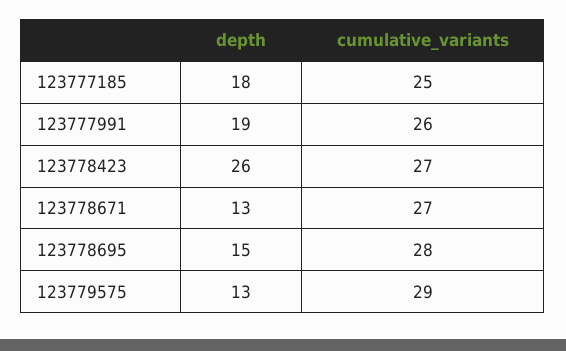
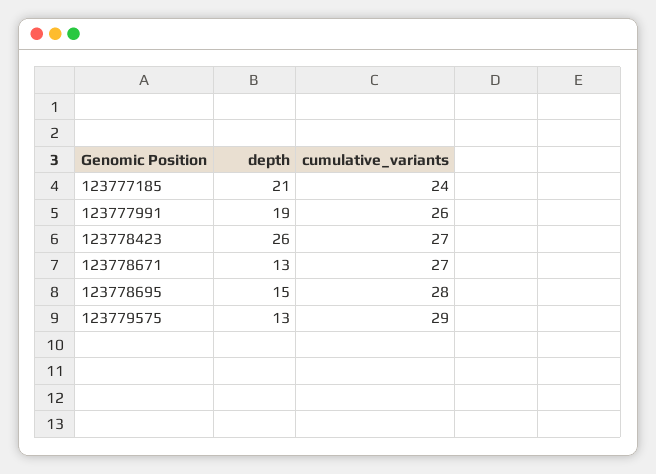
  {
    "depth": {
-     "123777185": 18,
+     "123777185": 21,
      "123777991": 19,
      "123778423": 26,
      "123778671": 13,
      "123778695": 15,
      "123779575": 13
    },
    "cumulative_variants": {
-     "123777185": 25,
+     "123777185": 24,
      "123777991": 26,
      "123778423": 27,
      "123778671": 27,
      "123778695": 28,
      "123779575": 29
    }
  }

